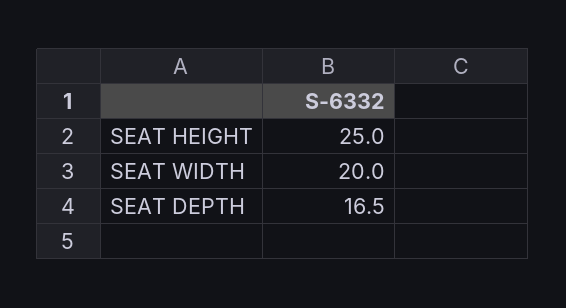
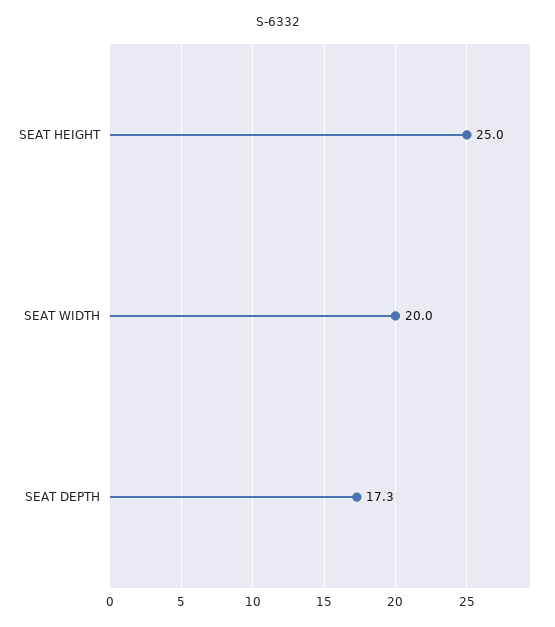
  {
    "SEAT HEIGHT": 25,
    "SEAT WIDTH": 20,
-   "SEAT DEPTH": 16.5
+   "SEAT DEPTH": 17.3
  }

